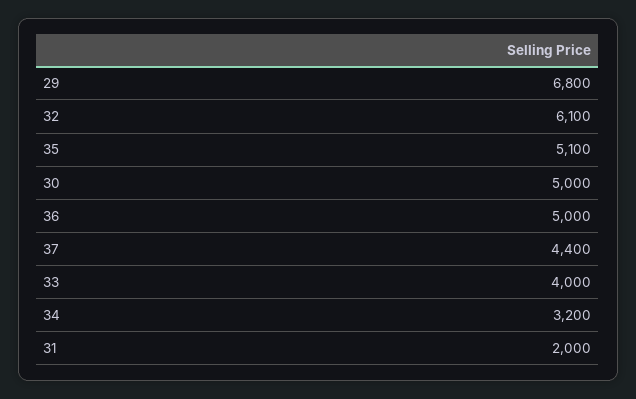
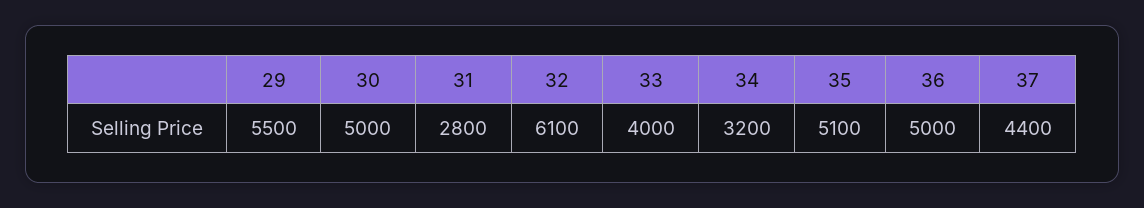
  {
-   "29": 6800,
+   "29": 5500,
    "32": 6100,
    "35": 5100,
    "30": 5000,
    "36": 5000,
    "37": 4400,
    "33": 4000,
    "34": 3200,
-   "31": 2000
+   "31": 2800
  }

